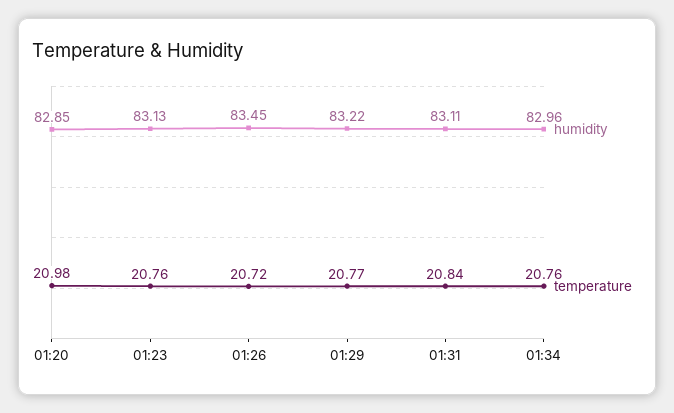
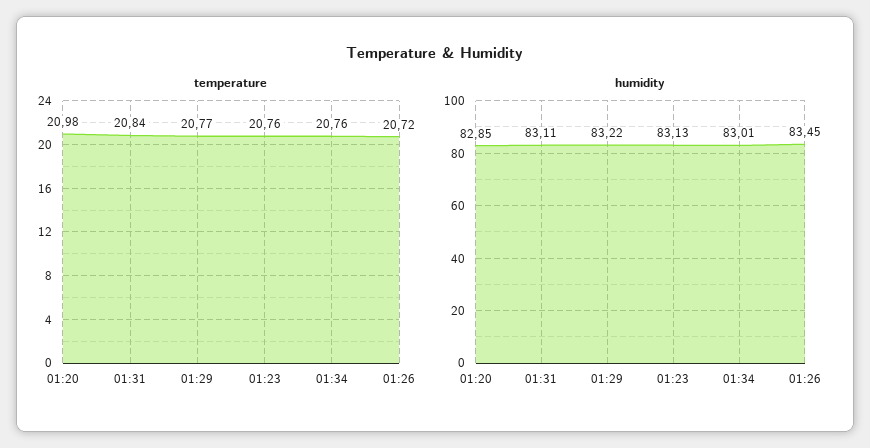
  {
    "humidity": {
      "01:20": 82.85,
      "01:23": 83.13,
      "01:26": 83.45,
      "01:29": 83.22,
      "01:31": 83.11,
-     "01:34": 82.96
+     "01:34": 83.01
    },
    "temperature": {
      "01:20": 20.98,
      "01:23": 20.76,
      "01:26": 20.72,
      "01:29": 20.77,
      "01:31": 20.84,
      "01:34": 20.76
    }
  }

